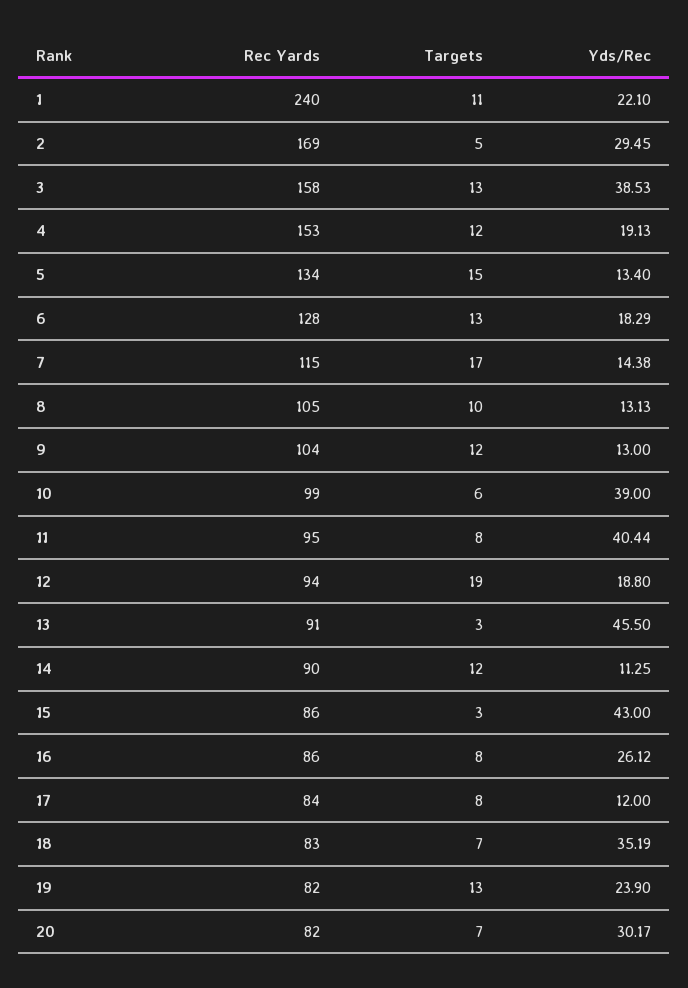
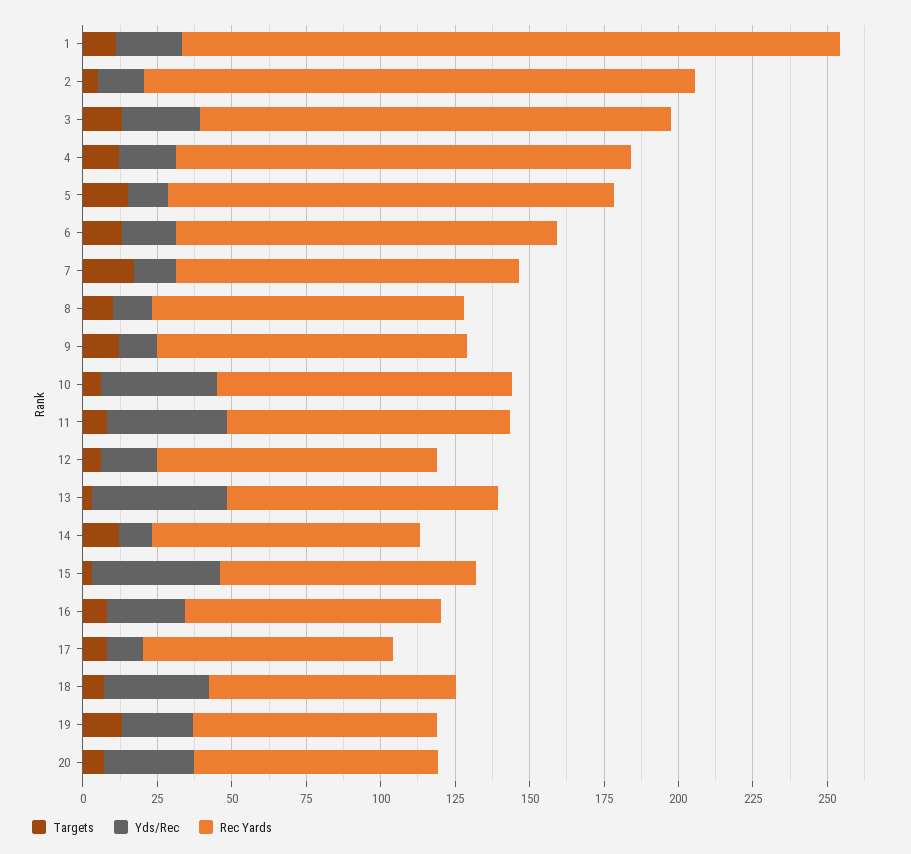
  {
    "Rec Yards": {
-     "1": 240,
+     "1": 220,
-     "2": 169,
+     "2": 185,
      "3": 158,
      "4": 153,
-     "5": 134,
+     "5": 150,
      "6": 128,
      "7": 115,
      "8": 105,
      "9": 104,
      "10": 99,
      "11": 95,
      "12": 94,
      "13": 91,
      "14": 90,
      "15": 86,
      "16": 86,
      "17": 84,
      "18": 83,
      "19": 82,
      "20": 82
    },
    "Targets": {
      "1": 11,
      "2": 5,
      "3": 13,
      "4": 12,
      "5": 15,
      "6": 13,
      "7": 17,
      "8": 10,
      "9": 12,
      "10": 6,
      "11": 8,
-     "12": 19,
+     "12": 5,
      "13": 3,
      "14": 12,
      "15": 3,
      "16": 8,
      "17": 8,
      "18": 7,
      "19": 13,
      "20": 7
    },
    "Yds/Rec": {
      "1": 22.1,
-     "2": 29.45,
+     "2": 15,
-     "3": 38.53,
+     "3": 25,
      "4": 19.13,
      "5": 13.4,
      "6": 18.29,
      "7": 14.38,
      "8": 13.13,
      "9": 13,
      "10": 39,
      "11": 40.44,
      "12": 18.8,
      "13": 45.5,
      "14": 11.25,
      "15": 43,
      "16": 26.12,
      "17": 12,
      "18": 35.19,
      "19": 23.9,
      "20": 30.17
    }
  }

